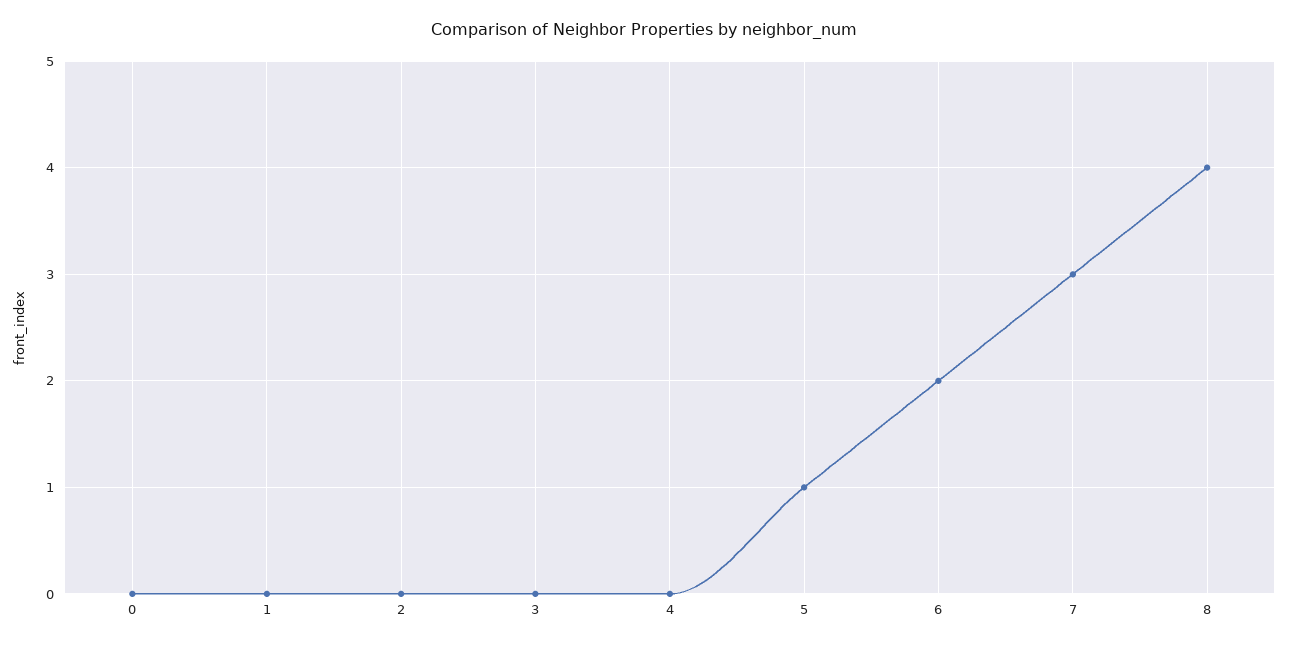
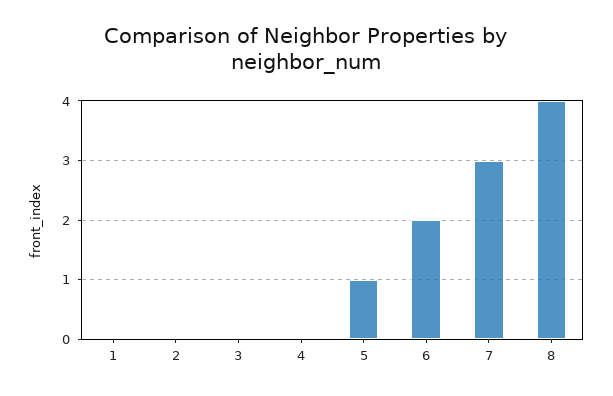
  {
-   "0": 0,
    "1": 0,
    "2": 0,
    "3": 0,
    "4": 0,
    "5": 1,
    "6": 2,
    "7": 3,
    "8": 4
  }

